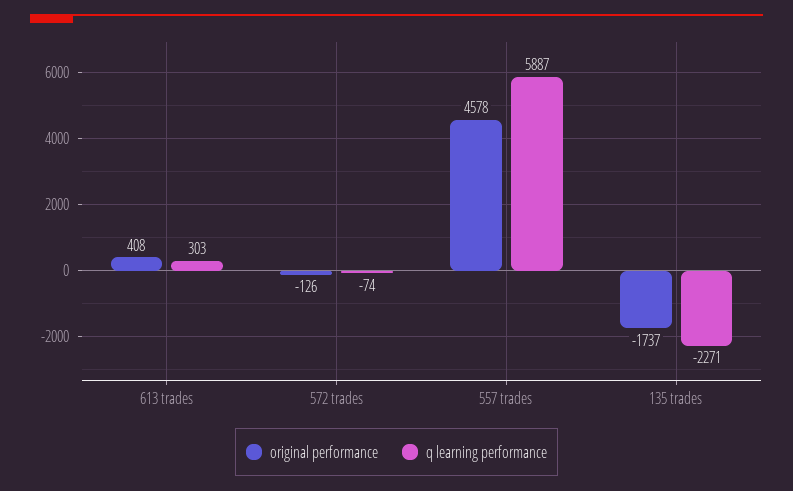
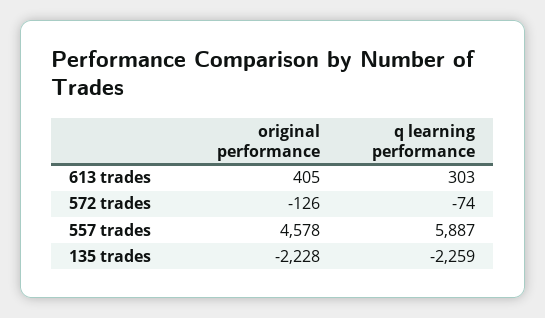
  {
    "original performance": {
-     "613 trades": 408,
+     "613 trades": 405,
      "572 trades": -126,
      "557 trades": 4578,
-     "135 trades": -1737
+     "135 trades": -2228
    },
    "q learning performance": {
      "613 trades": 303,
      "572 trades": -74,
      "557 trades": 5887,
-     "135 trades": -2271
+     "135 trades": -2259
    }
  }

